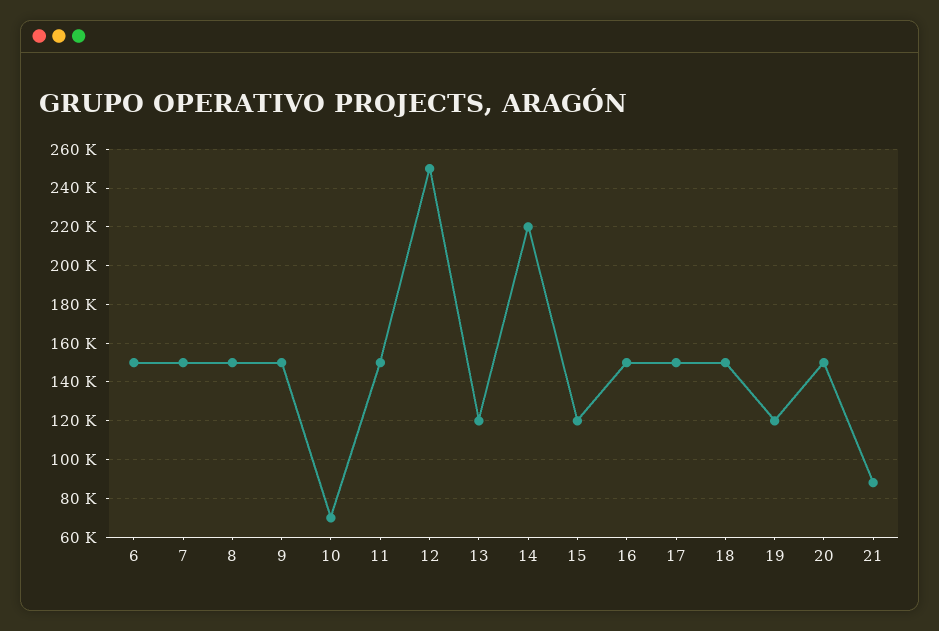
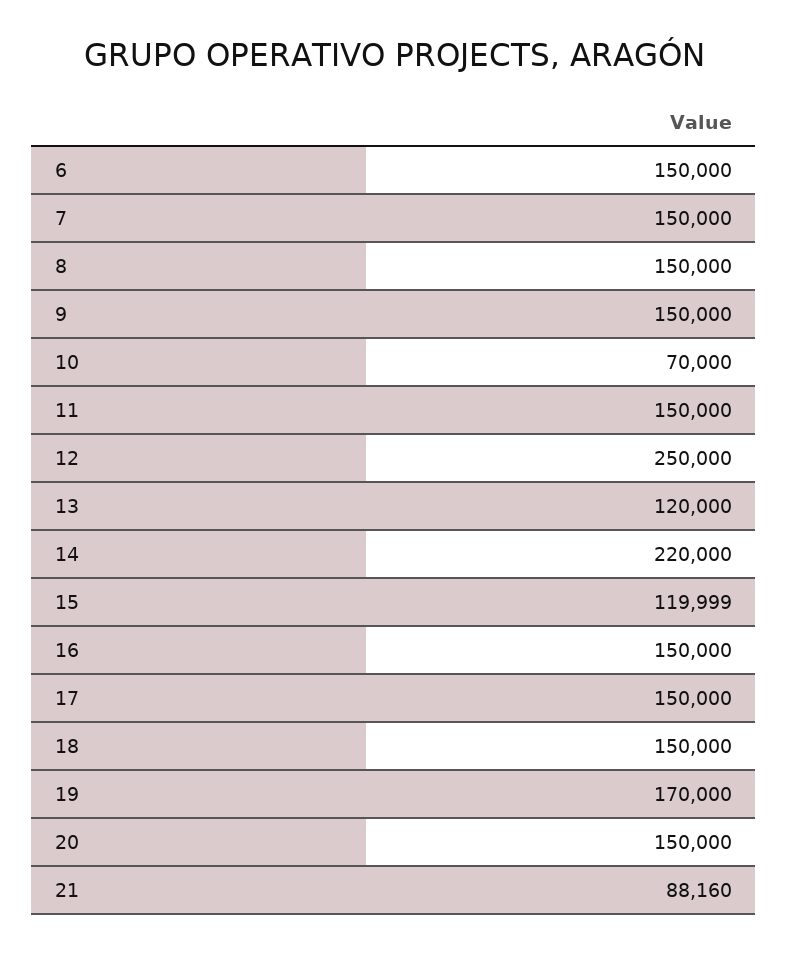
  {
    "6": 150000,
    "7": 150000,
    "8": 150000,
    "9": 150000,
    "10": 70000,
    "11": 150000,
    "12": 250000,
    "13": 120000,
    "14": 220000,
    "15": 119999,
    "16": 150000,
    "17": 150000,
    "18": 150000,
-   "19": 120000,
+   "19": 170000,
    "20": 150000,
    "21": 88160
  }

